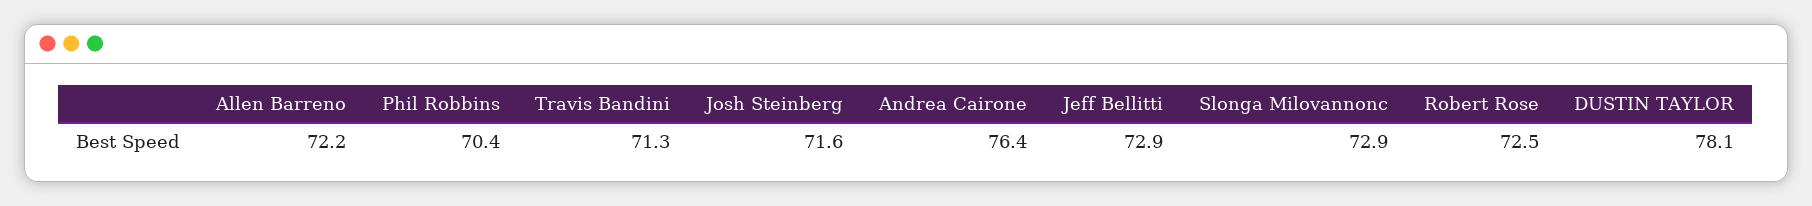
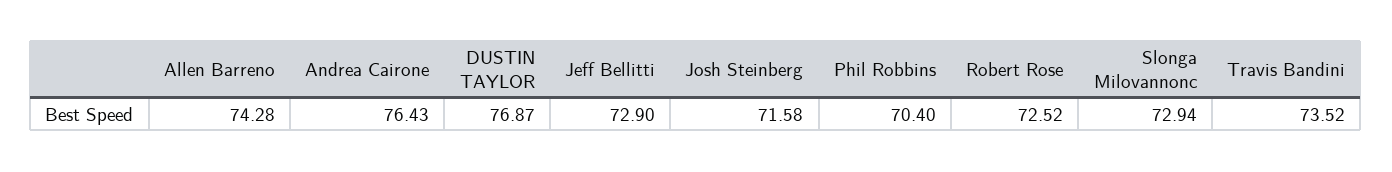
  {
-   "Allen Barreno": 72.2,
+   "Allen Barreno": 74.28,
    "Phil Robbins": 70.4,
-   "Travis Bandini": 71.3,
+   "Travis Bandini": 73.52,
    "Josh Steinberg": 71.58,
    "Andrea Cairone": 76.43,
    "Jeff Bellitti": 72.9,
    "Slonga Milovannonc": 72.94,
    "Robert Rose": 72.52,
-   "DUSTIN TAYLOR": 78.1
+   "DUSTIN TAYLOR": 76.87
  }

